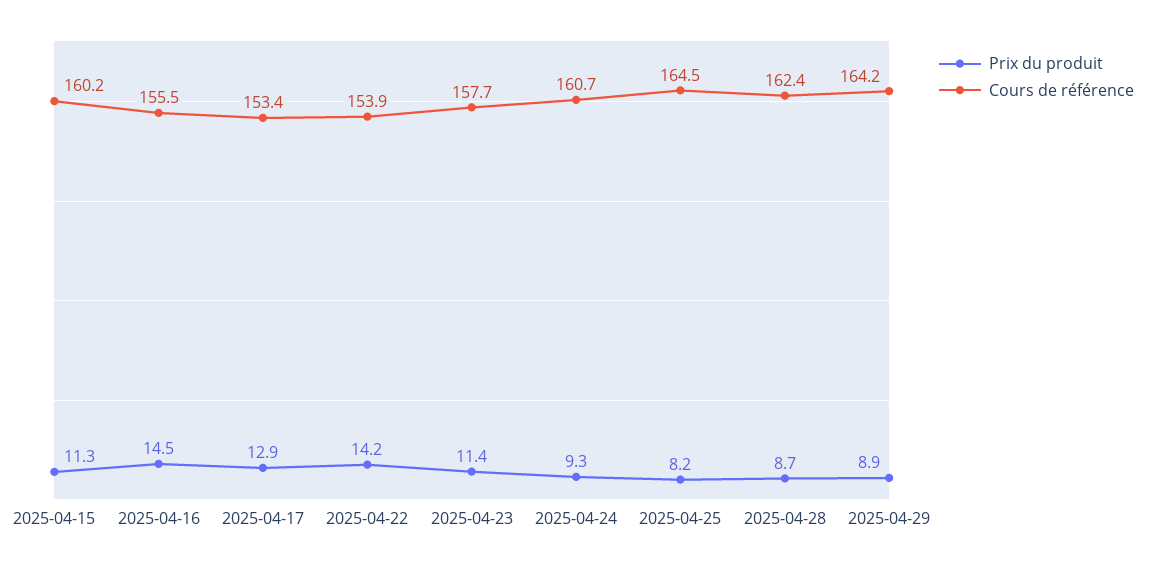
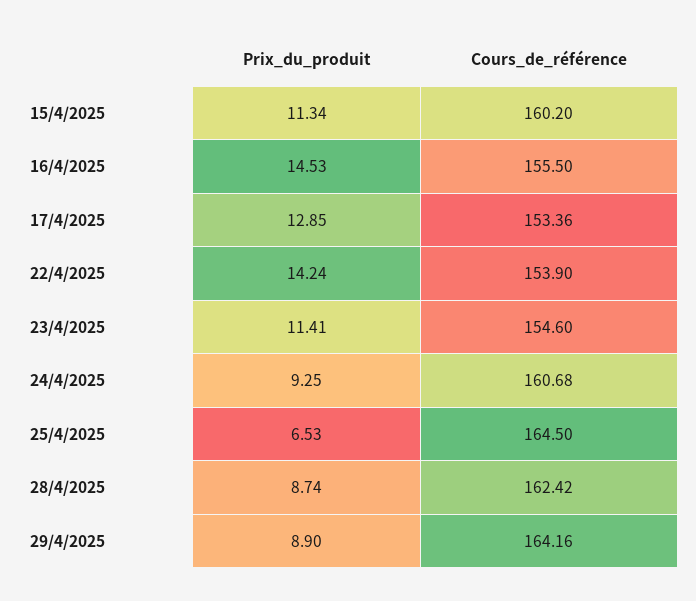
  {
    "Prix du produit": {
      "2025-04-15": 11.34,
      "2025-04-16": 14.53,
      "2025-04-17": 12.85,
      "2025-04-22": 14.24,
      "2025-04-23": 11.41,
      "2025-04-24": 9.25,
-     "2025-04-25": 8.2,
+     "2025-04-25": 6.53,
      "2025-04-28": 8.74,
      "2025-04-29": 8.9
    },
    "Cours de référence": {
      "2025-04-15": 160.2,
      "2025-04-16": 155.5,
      "2025-04-17": 153.36,
      "2025-04-22": 153.9,
-     "2025-04-23": 157.7,
+     "2025-04-23": 154.6,
      "2025-04-24": 160.68,
      "2025-04-25": 164.5,
      "2025-04-28": 162.42,
      "2025-04-29": 164.16
    }
  }

